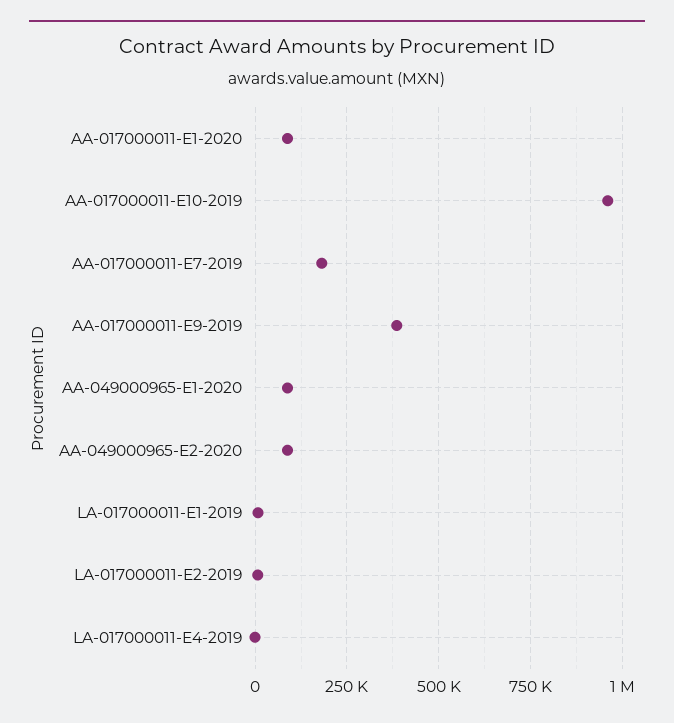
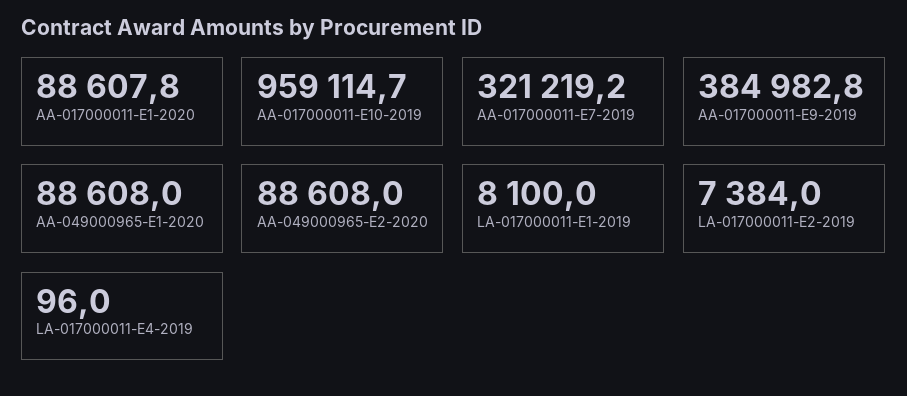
  {
    "AA-017000011-E1-2020": 88607.8,
    "AA-017000011-E10-2019": 959114.7,
-   "AA-017000011-E7-2019": 175000,
+   "AA-017000011-E7-2019": 321219.2,
    "AA-017000011-E9-2019": 384982.8,
    "AA-049000965-E1-2020": 88608,
    "AA-049000965-E2-2020": 88608,
    "LA-017000011-E1-2019": 8100,
    "LA-017000011-E2-2019": 7384,
    "LA-017000011-E4-2019": 96
  }

